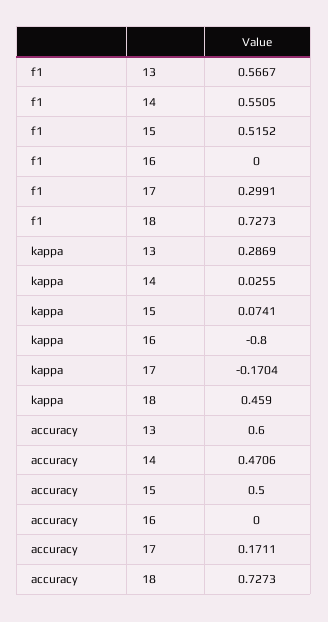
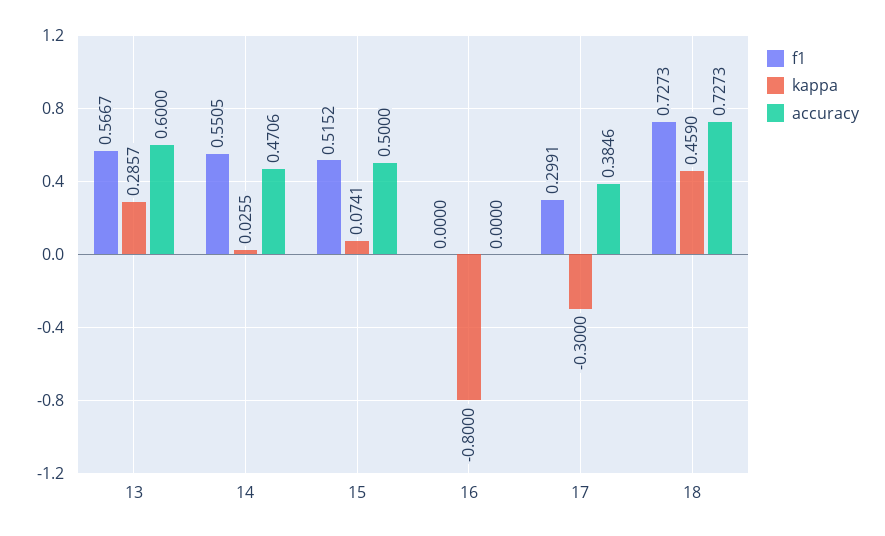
  {
    "f1": {
      "13": 0.5667,
      "14": 0.5505,
      "15": 0.5152,
      "16": 0,
      "17": 0.2991,
      "18": 0.7273
    },
    "kappa": {
-     "13": 0.2869,
+     "13": 0.2857,
      "14": 0.0255,
      "15": 0.0741,
      "16": -0.8,
-     "17": -0.1704,
+     "17": -0.3,
      "18": 0.459
    },
    "accuracy": {
      "13": 0.6,
      "14": 0.4706,
      "15": 0.5,
      "16": 0,
-     "17": 0.1711,
+     "17": 0.3846,
      "18": 0.7273
    }
  }

